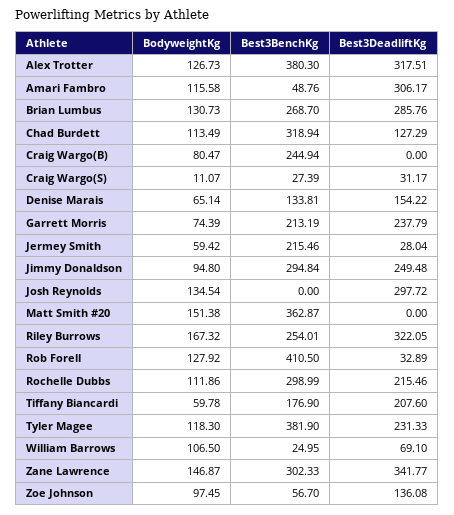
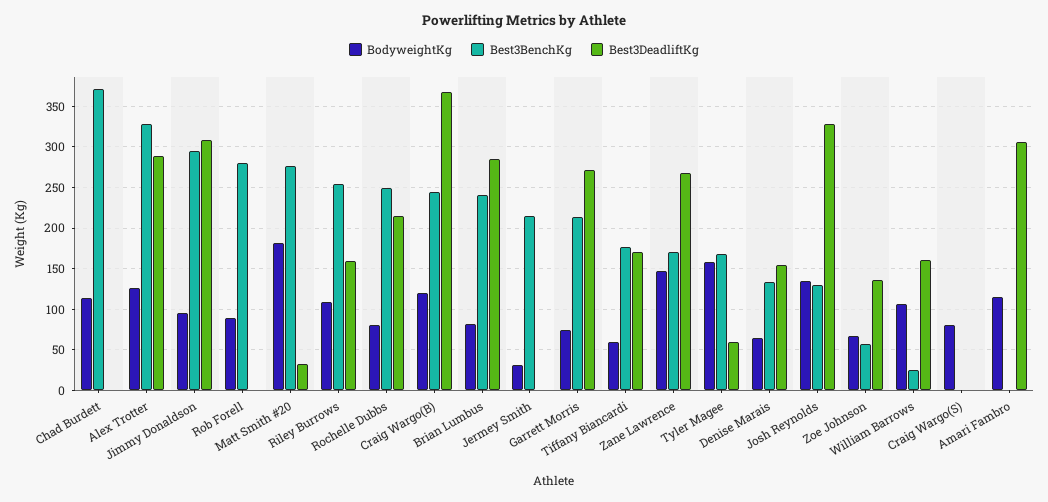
  {
    "BodyweightKg": {
      "Alex Trotter": 126.73,
      "Amari Fambro": 115.58,
-     "Brian Lumbus": 130.73,
+     "Brian Lumbus": 80,
      "Chad Burdett": 113.49,
-     "Craig Wargo(B)": 80.47,
+     "Craig Wargo(B)": 120,
-     "Craig Wargo(S)": 11.07,
+     "Craig Wargo(S)": 80,
      "Denise Marais": 65.14,
      "Garrett Morris": 74.39,
-     "Jermey Smith": 59.42,
+     "Jermey Smith": 30,
      "Jimmy Donaldson": 94.8,
      "Josh Reynolds": 134.54,
-     "Matt Smith #20": 151.38,
+     "Matt Smith #20": 180,
-     "Riley Burrows": 167.32,
+     "Riley Burrows": 110,
-     "Rob Forell": 127.92,
+     "Rob Forell": 90,
-     "Rochelle Dubbs": 111.86,
+     "Rochelle Dubbs": 80,
      "Tiffany Biancardi": 59.78,
-     "Tyler Magee": 118.3,
+     "Tyler Magee": 160,
      "William Barrows": 106.5,
      "Zane Lawrence": 146.87,
-     "Zoe Johnson": 97.45
+     "Zoe Johnson": 70
    },
    "Best3BenchKg": {
-     "Alex Trotter": 380.3,
+     "Alex Trotter": 330,
-     "Amari Fambro": 48.76,
+     "Amari Fambro": 0,
-     "Brian Lumbus": 268.7,
+     "Brian Lumbus": 240,
-     "Chad Burdett": 318.94,
+     "Chad Burdett": 370,
      "Craig Wargo(B)": 244.94,
-     "Craig Wargo(S)": 27.39,
+     "Craig Wargo(S)": 0,
      "Denise Marais": 133.81,
      "Garrett Morris": 213.19,
      "Jermey Smith": 215.46,
      "Jimmy Donaldson": 294.84,
-     "Josh Reynolds": 0,
+     "Josh Reynolds": 130,
-     "Matt Smith #20": 362.87,
+     "Matt Smith #20": 280,
      "Riley Burrows": 254.01,
-     "Rob Forell": 410.5,
+     "Rob Forell": 280,
-     "Rochelle Dubbs": 298.99,
+     "Rochelle Dubbs": 250,
      "Tiffany Biancardi": 176.9,
-     "Tyler Magee": 381.9,
+     "Tyler Magee": 170,
      "William Barrows": 24.95,
-     "Zane Lawrence": 302.33,
+     "Zane Lawrence": 170,
      "Zoe Johnson": 56.7
    },
    "Best3DeadliftKg": {
-     "Alex Trotter": 317.51,
+     "Alex Trotter": 290,
      "Amari Fambro": 306.17,
      "Brian Lumbus": 285.76,
-     "Chad Burdett": 127.29,
+     "Chad Burdett": 0,
-     "Craig Wargo(B)": 0,
+     "Craig Wargo(B)": 370,
-     "Craig Wargo(S)": 31.17,
+     "Craig Wargo(S)": 0,
      "Denise Marais": 154.22,
-     "Garrett Morris": 237.79,
+     "Garrett Morris": 270,
-     "Jermey Smith": 28.04,
+     "Jermey Smith": 0,
-     "Jimmy Donaldson": 249.48,
+     "Jimmy Donaldson": 310,
-     "Josh Reynolds": 297.72,
+     "Josh Reynolds": 330,
-     "Matt Smith #20": 0,
+     "Matt Smith #20": 30,
-     "Riley Burrows": 322.05,
+     "Riley Burrows": 160,
-     "Rob Forell": 32.89,
+     "Rob Forell": 0,
      "Rochelle Dubbs": 215.46,
-     "Tiffany Biancardi": 207.6,
+     "Tiffany Biancardi": 170,
-     "Tyler Magee": 231.33,
+     "Tyler Magee": 60,
-     "William Barrows": 69.1,
+     "William Barrows": 160,
-     "Zane Lawrence": 341.77,
+     "Zane Lawrence": 270,
      "Zoe Johnson": 136.08
    }
  }

